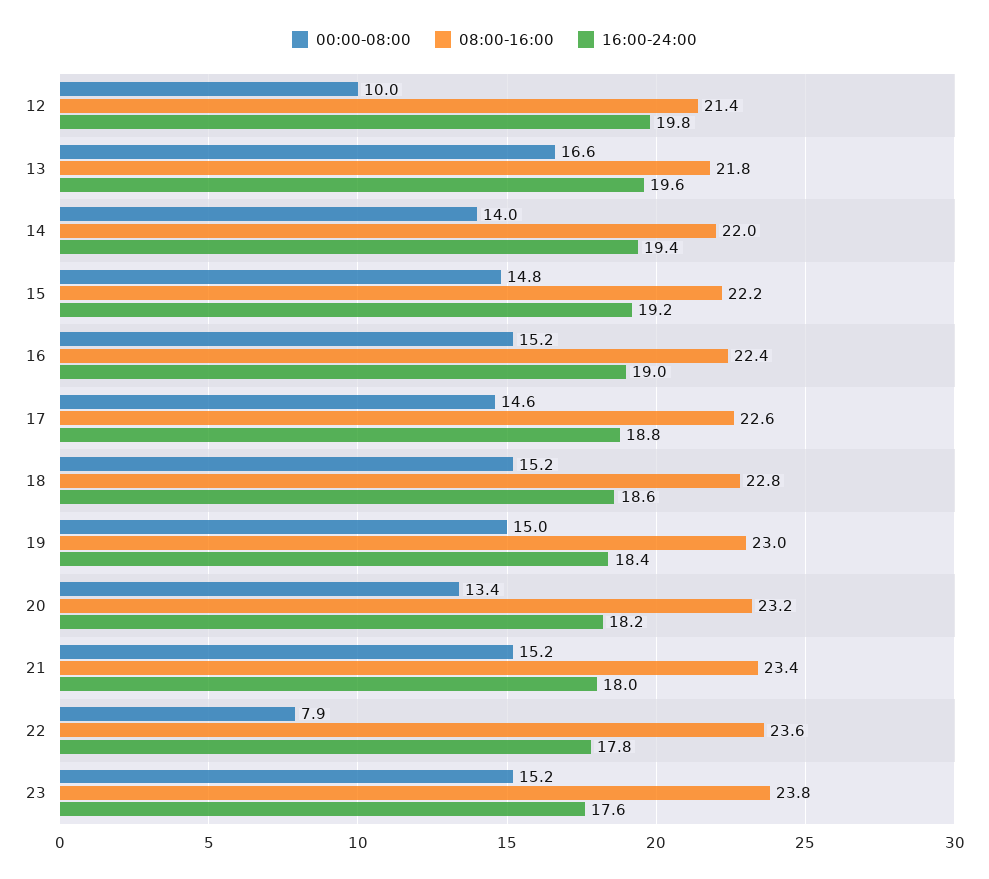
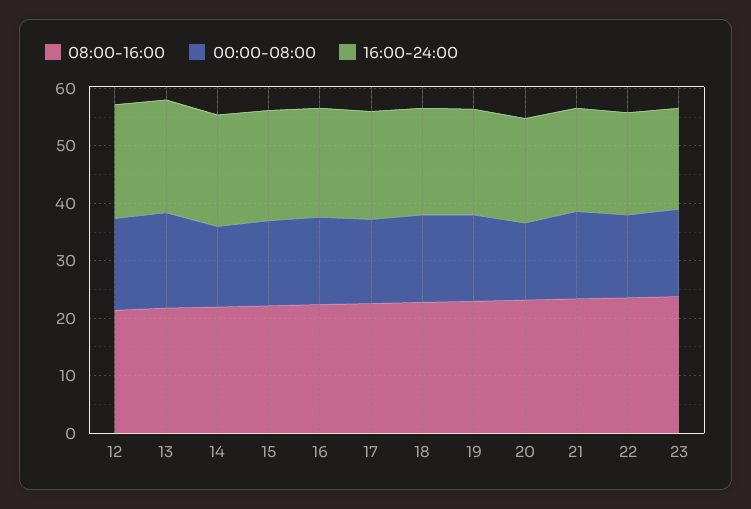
  {
    "00:00-08:00": {
-     "12": 10,
+     "12": 16,
      "13": 16.6,
      "14": 14,
      "15": 14.8,
      "16": 15.2,
      "17": 14.6,
      "18": 15.2,
      "19": 15,
      "20": 13.4,
      "21": 15.2,
-     "22": 7.9,
+     "22": 14,
      "23": 15.2
    },
    "08:00-16:00": {
      "12": 21.4,
      "13": 21.8,
      "14": 22,
      "15": 22.2,
      "16": 22.4,
      "17": 22.6,
      "18": 22.8,
      "19": 23,
      "20": 23.2,
      "21": 23.4,
      "22": 23.6,
      "23": 23.8
    },
    "16:00-24:00": {
      "12": 19.8,
      "13": 19.6,
      "14": 19.4,
      "15": 19.2,
      "16": 19,
      "17": 18.8,
      "18": 18.6,
      "19": 18.4,
      "20": 18.2,
      "21": 18,
      "22": 17.8,
      "23": 17.6
    }
  }

